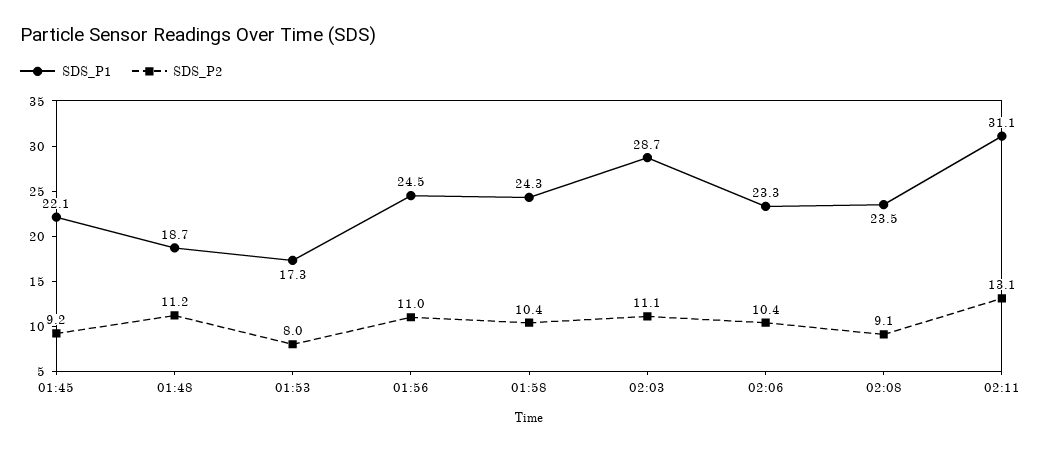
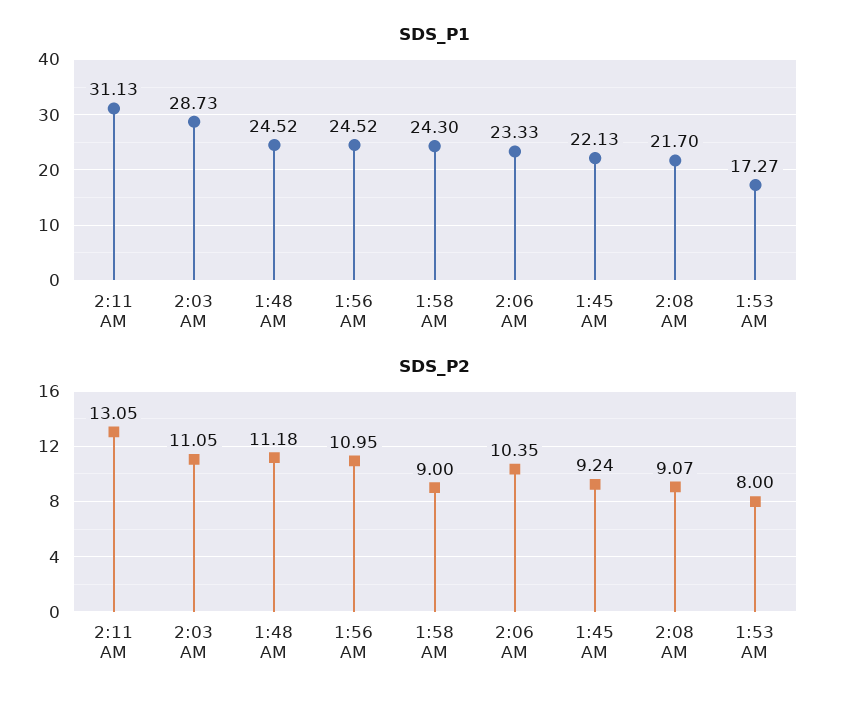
  {
    "SDS_P1": {
      "01:45": 22.13,
-     "01:48": 18.7,
+     "01:48": 24.52,
      "01:53": 17.27,
      "01:56": 24.52,
      "01:58": 24.3,
      "02:03": 28.73,
      "02:06": 23.33,
-     "02:08": 23.5,
+     "02:08": 21.7,
      "02:11": 31.13
    },
    "SDS_P2": {
      "01:45": 9.24,
      "01:48": 11.18,
      "01:53": 8,
      "01:56": 10.95,
-     "01:58": 10.4,
+     "01:58": 9,
      "02:03": 11.05,
      "02:06": 10.35,
      "02:08": 9.07,
      "02:11": 13.05
    }
  }

